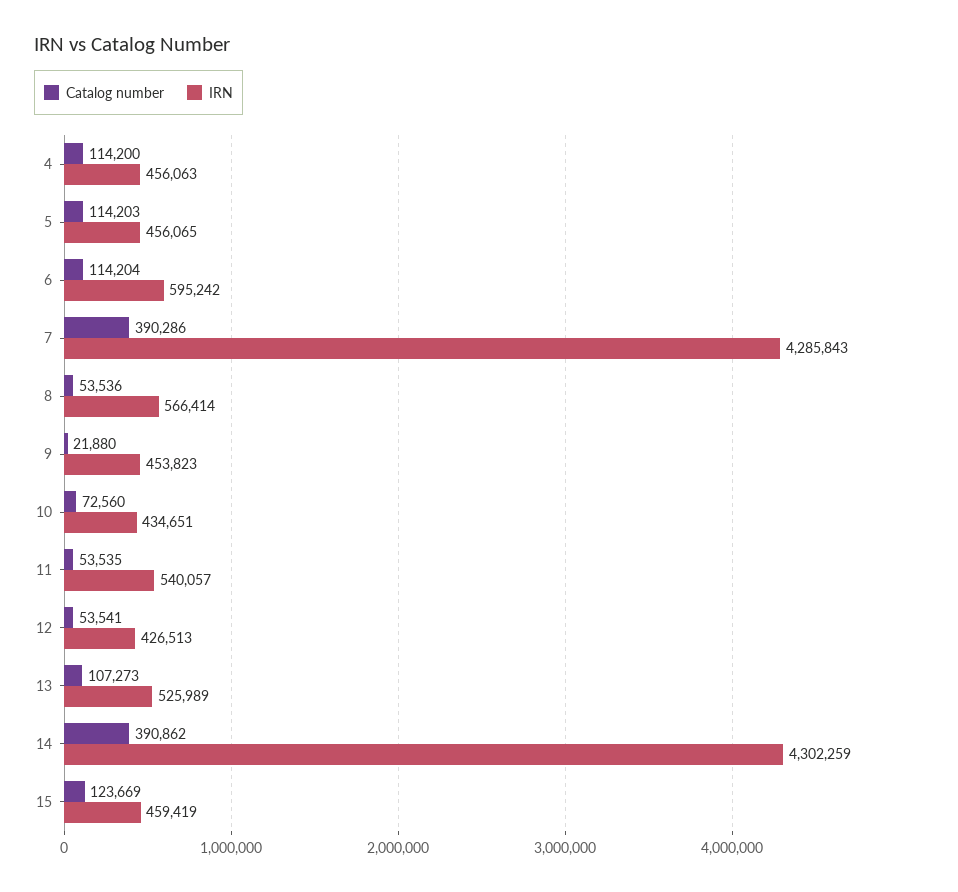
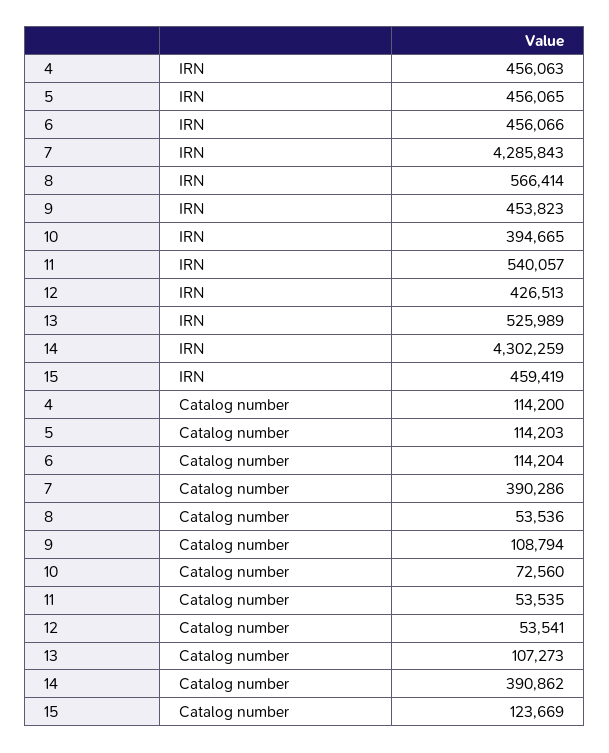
  {
    "Catalog number": {
      "4": 114200,
      "5": 114203,
      "6": 114204,
      "7": 390286,
      "8": 53536,
-     "9": 21880,
+     "9": 108794,
      "10": 72560,
      "11": 53535,
      "12": 53541,
      "13": 107273,
      "14": 390862,
      "15": 123669
    },
    "IRN": {
      "4": 456063,
      "5": 456065,
-     "6": 595242,
+     "6": 456066,
      "7": 4285843,
      "8": 566414,
      "9": 453823,
-     "10": 434651,
+     "10": 394665,
      "11": 540057,
      "12": 426513,
      "13": 525989,
      "14": 4302259,
      "15": 459419
    }
  }

